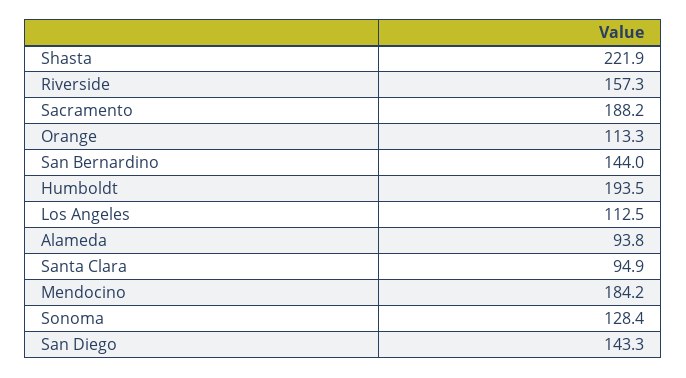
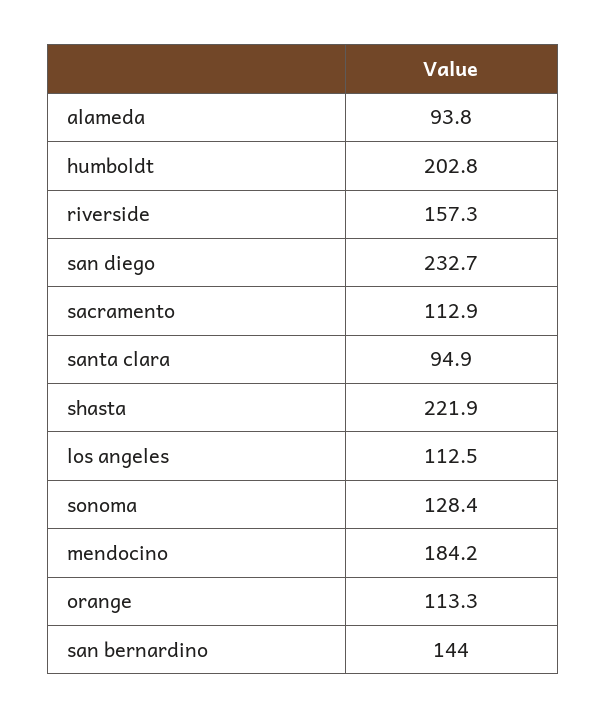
  {
    "Shasta": 221.9,
    "Riverside": 157.3,
-   "Sacramento": 188.2,
+   "Sacramento": 112.9,
    "Orange": 113.3,
    "San Bernardino": 144,
-   "Humboldt": 193.5,
+   "Humboldt": 202.8,
    "Los Angeles": 112.5,
    "Alameda": 93.8,
    "Santa Clara": 94.9,
    "Mendocino": 184.2,
    "Sonoma": 128.4,
-   "San Diego": 143.3
+   "San Diego": 232.7
  }

